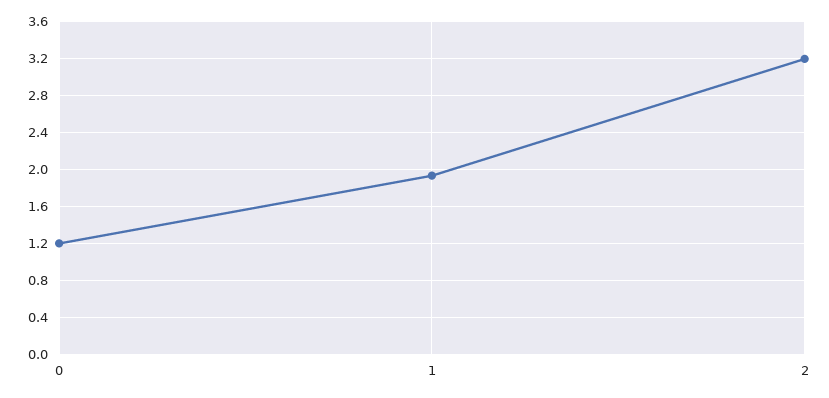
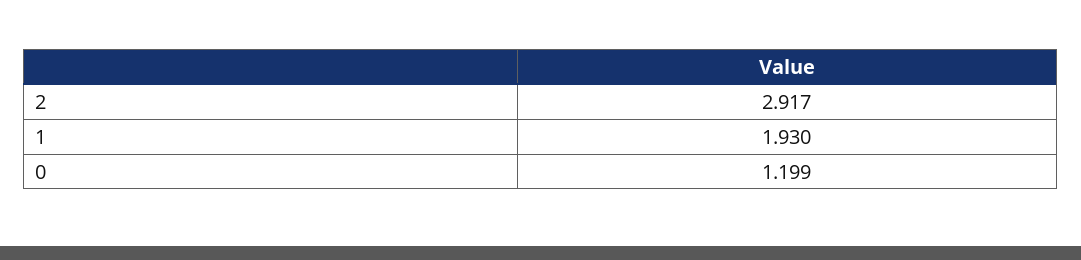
  {
    "0": 1.199,
    "1": 1.93,
-   "2": 3.2
+   "2": 2.917
  }

